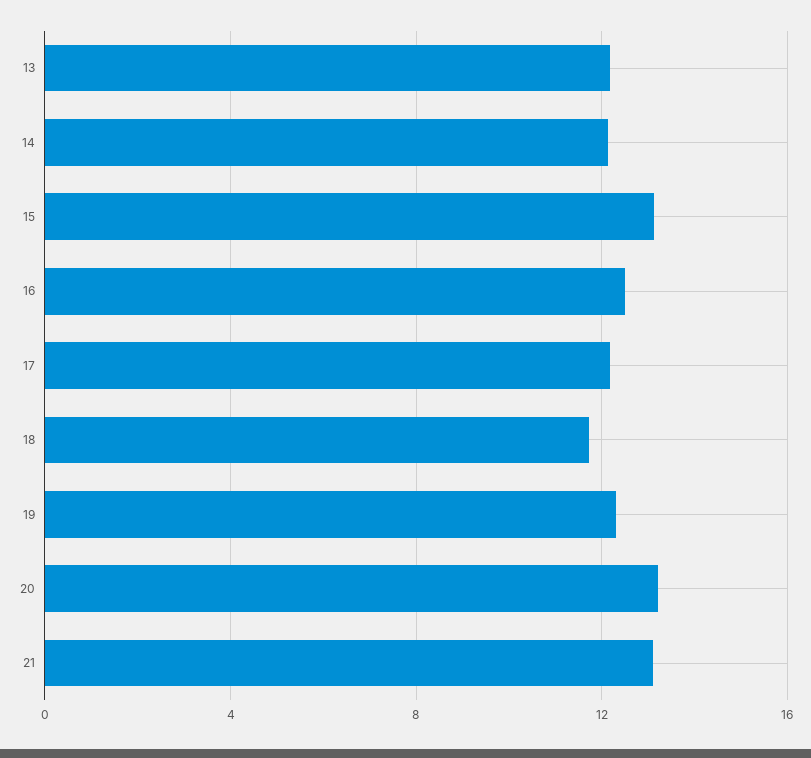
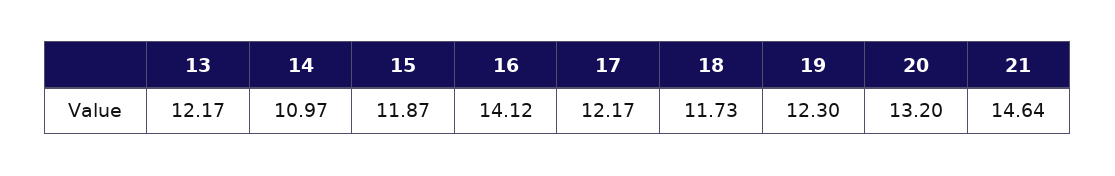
  {
    "13": 12.17,
-   "14": 12,
+   "14": 10.97,
-   "15": 13,
+   "15": 11.87,
-   "16": 12.5,
+   "16": 14.12,
    "17": 12.17,
    "18": 11.73,
    "19": 12.3,
    "20": 13.2,
-   "21": 13
+   "21": 14.64
  }

